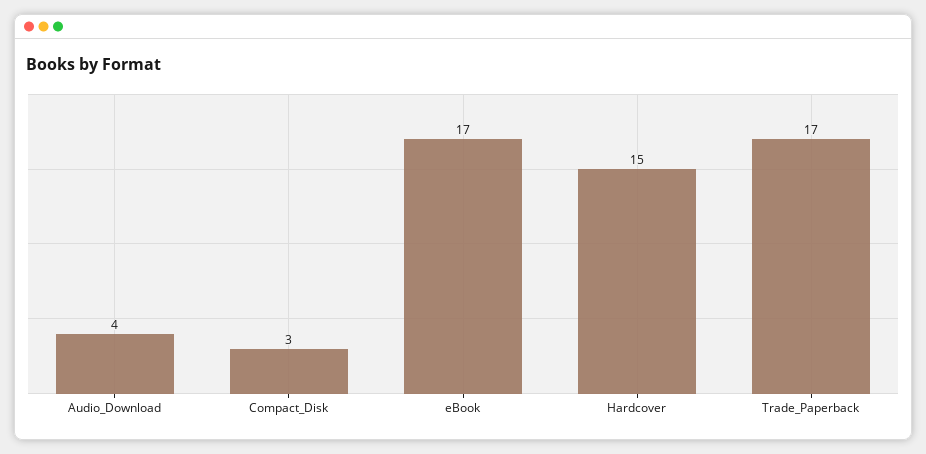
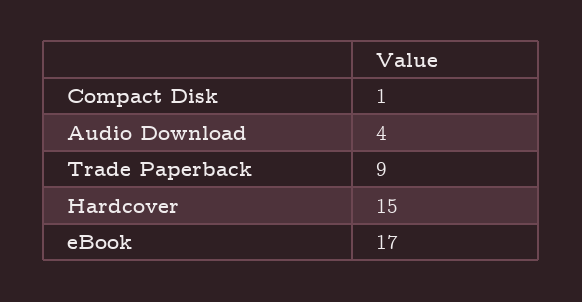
  {
    "Audio_Download": 4,
-   "Compact_Disk": 3,
+   "Compact_Disk": 1,
    "eBook": 17,
    "Hardcover": 15,
-   "Trade_Paperback": 17
+   "Trade_Paperback": 9
  }

